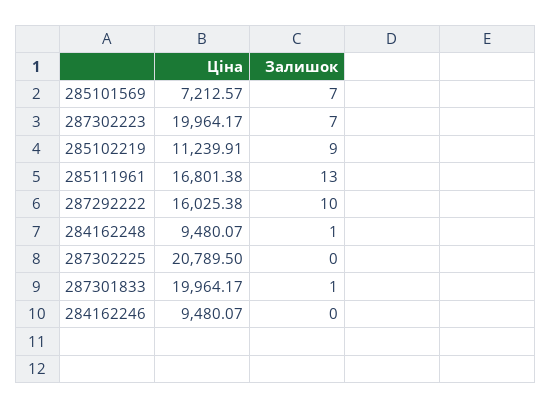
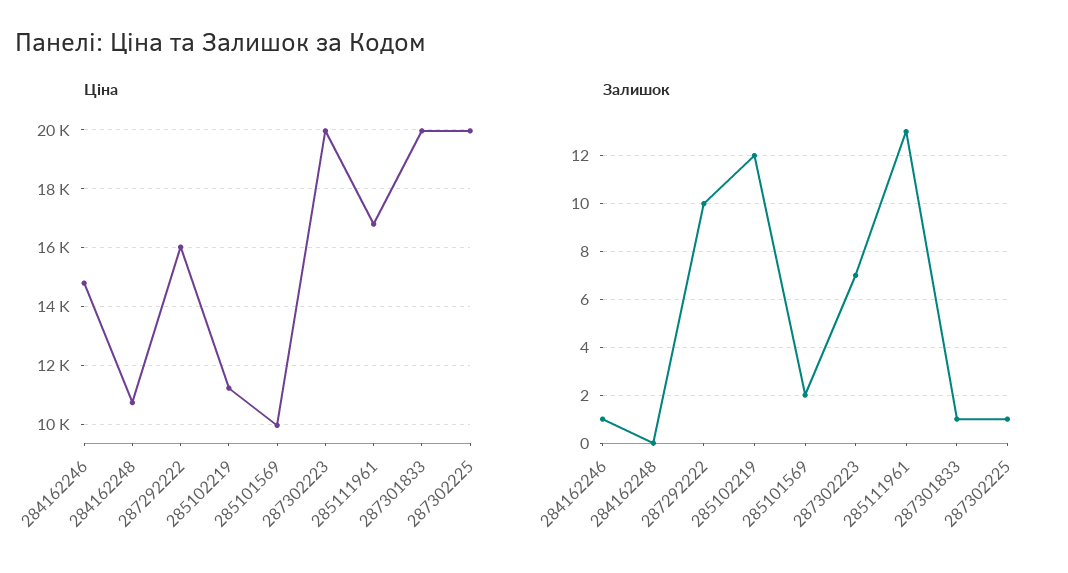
  {
    "Ціна": {
-     "285101569": 7212.57,
+     "285101569": 10000,
      "287302223": 19964.17,
      "285102219": 11239.91,
      "285111961": 16801.38,
      "287292222": 16025.38,
-     "284162248": 9480.07,
+     "284162248": 10750,
-     "287302225": 20789.5,
+     "287302225": 20000,
      "287301833": 19964.17,
-     "284162246": 9480.07
+     "284162246": 14750
    },
    "Залишок": {
-     "285101569": 7,
+     "285101569": 2,
      "287302223": 7,
-     "285102219": 9,
+     "285102219": 12,
      "285111961": 13,
      "287292222": 10,
-     "284162248": 1,
+     "284162248": 0,
-     "287302225": 0,
+     "287302225": 1,
      "287301833": 1,
-     "284162246": 0
+     "284162246": 1
    }
  }

